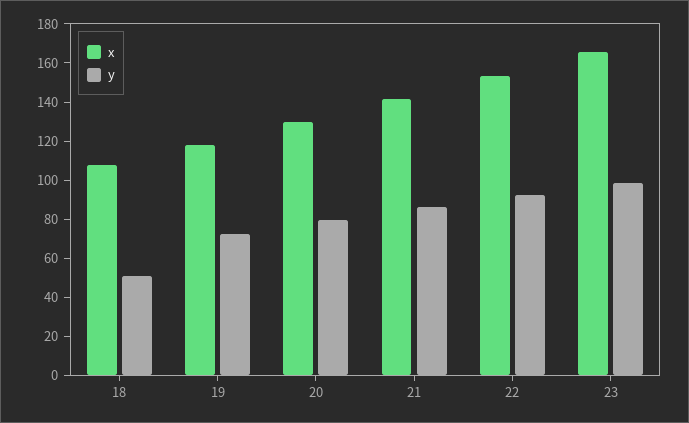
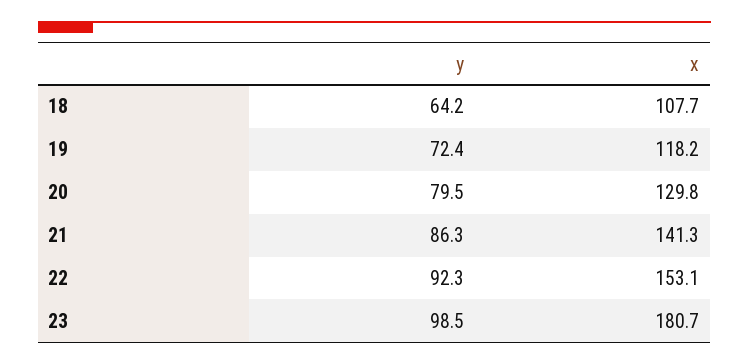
  {
    "x": {
      "18": 107.7,
      "19": 118.2,
      "20": 129.8,
      "21": 141.3,
      "22": 153.1,
-     "23": 165
+     "23": 180.7
    },
    "y": {
-     "18": 50,
+     "18": 64.2,
      "19": 72.4,
      "20": 79.5,
      "21": 86.3,
      "22": 92.3,
      "23": 98.5
    }
  }

